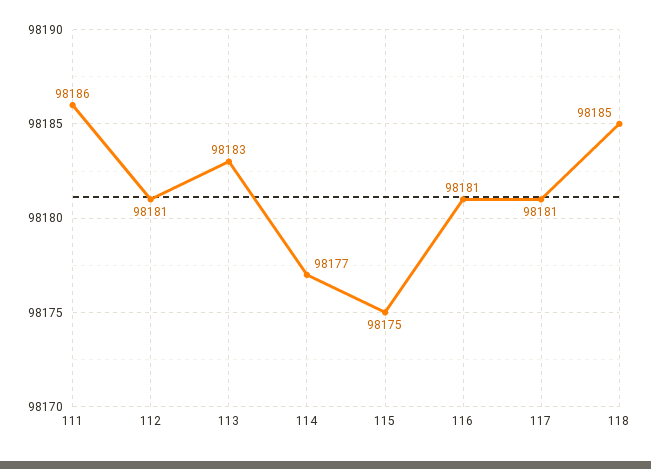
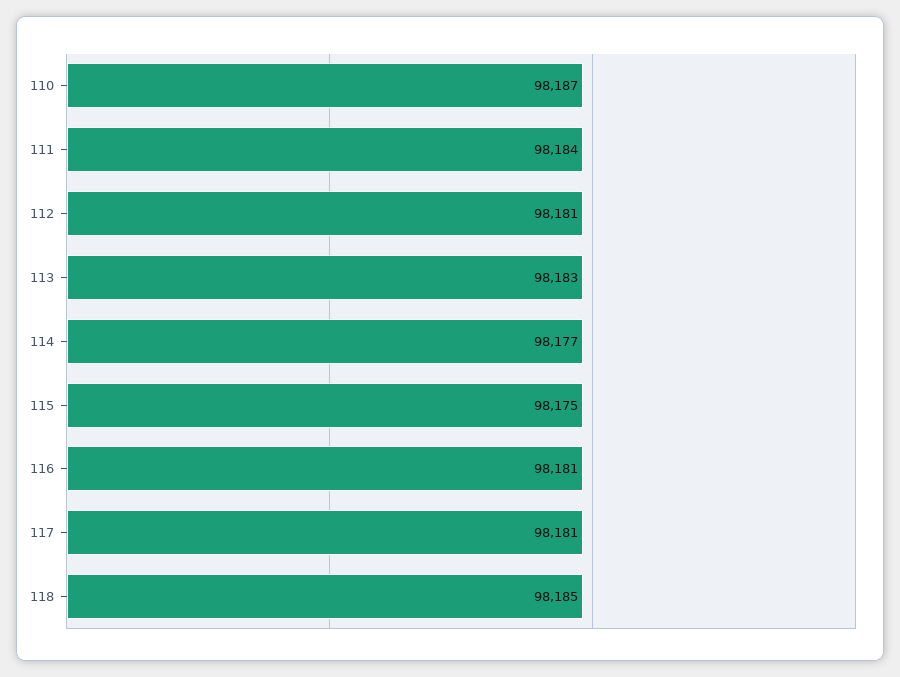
  {
-   "111": 98186,
+   "111": 98184,
    "112": 98181,
    "113": 98183,
    "114": 98177,
    "115": 98175,
    "116": 98181,
    "117": 98181,
-   "118": 98185
+   "118": 98185,
+   "110": 98187
  }

